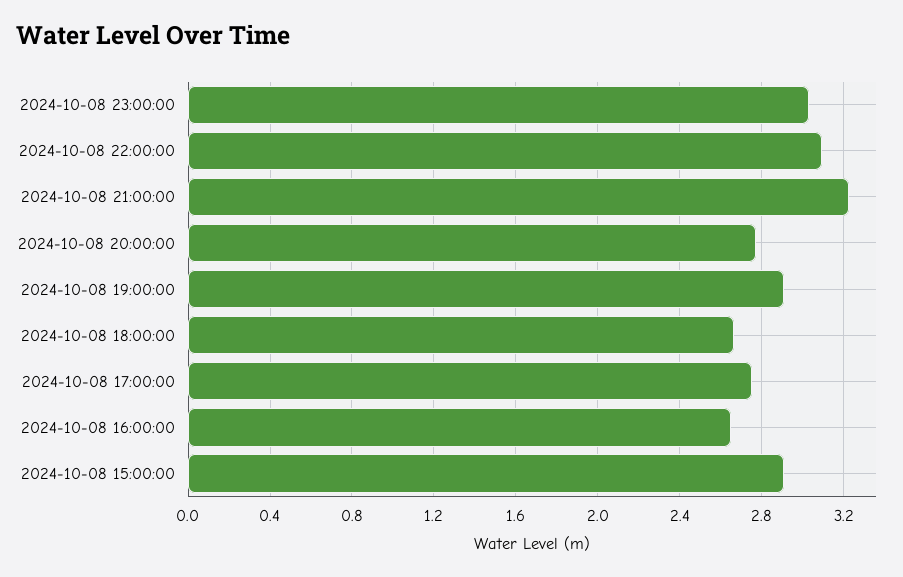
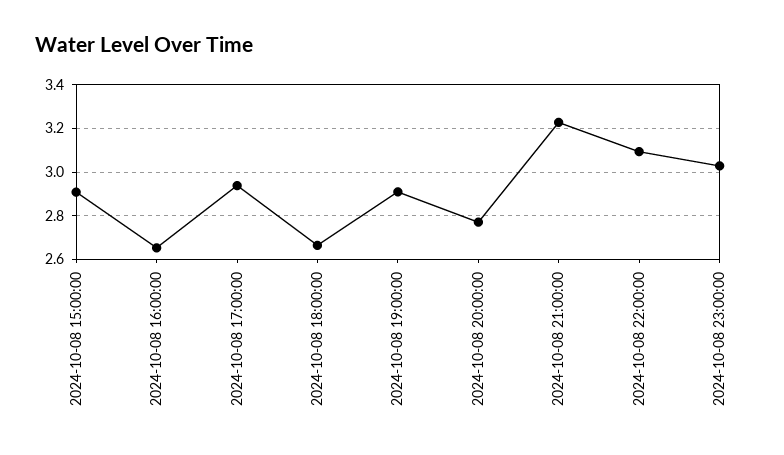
  {
    "2024-10-08 23:00:00": 3.05,
    "2024-10-08 22:00:00": 3.1,
    "2024-10-08 21:00:00": 3.25,
    "2024-10-08 20:00:00": 2.75,
    "2024-10-08 19:00:00": 2.9,
    "2024-10-08 18:00:00": 2.65,
-   "2024-10-08 17:00:00": 2.75,
+   "2024-10-08 17:00:00": 2.95,
    "2024-10-08 16:00:00": 2.65,
    "2024-10-08 15:00:00": 2.9
  }

